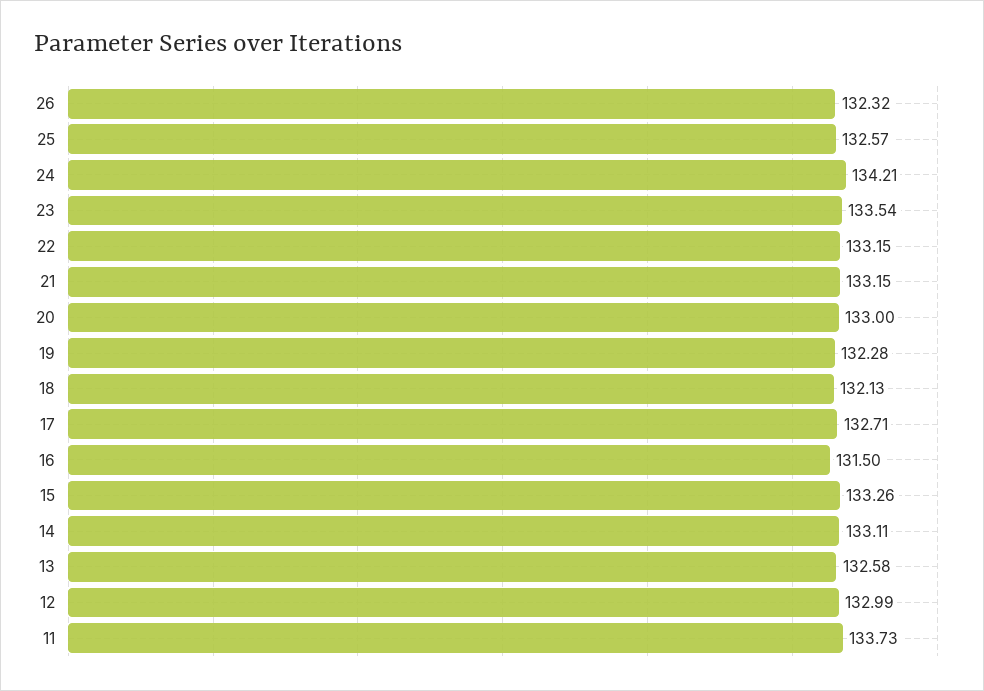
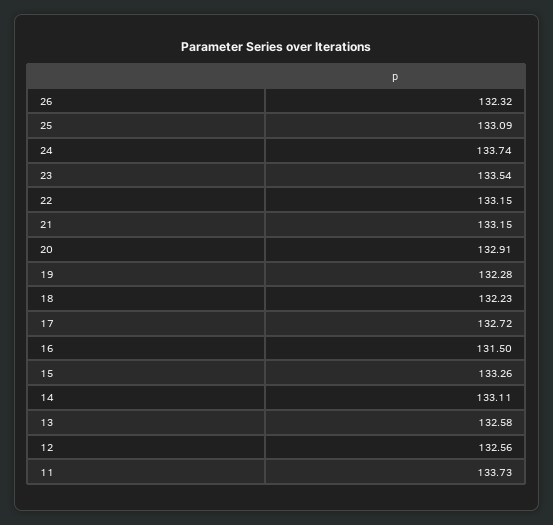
  {
    "26": 132.32,
-   "25": 132.57,
+   "25": 133.09,
-   "24": 134.21,
+   "24": 133.74,
    "23": 133.54,
    "22": 133.15,
    "21": 133.15,
-   "20": 133,
+   "20": 132.91,
    "19": 132.28,
-   "18": 132.13,
+   "18": 132.23,
-   "17": 132.71,
+   "17": 132.72,
    "16": 131.5,
    "15": 133.26,
    "14": 133.11,
    "13": 132.58,
-   "12": 132.99,
+   "12": 132.56,
    "11": 133.73
  }

